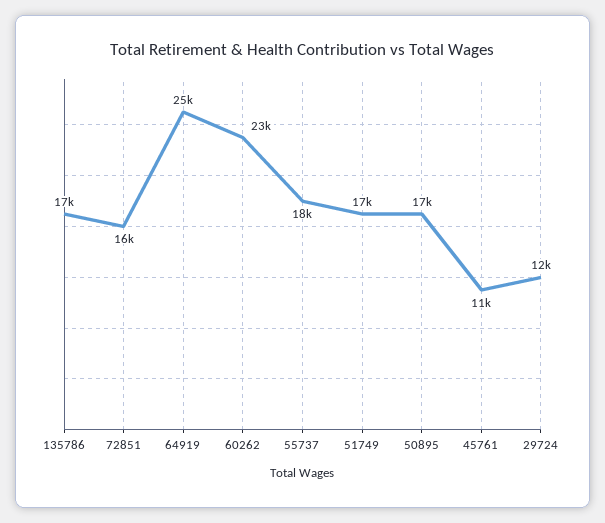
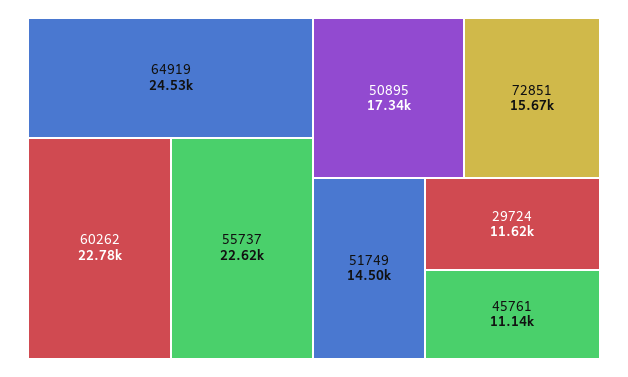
  {
-   "135786": 17000,
    "72851": 15670,
    "64919": 24530,
    "60262": 22780,
-   "55737": 18000,
+   "55737": 22620,
-   "51749": 17000,
+   "51749": 14500,
    "50895": 17340,
    "45761": 11140,
    "29724": 11620
  }

